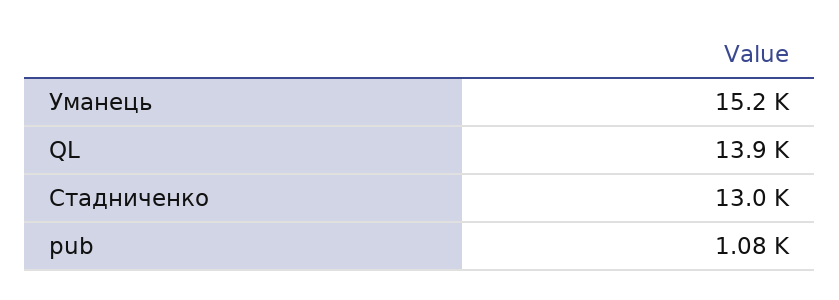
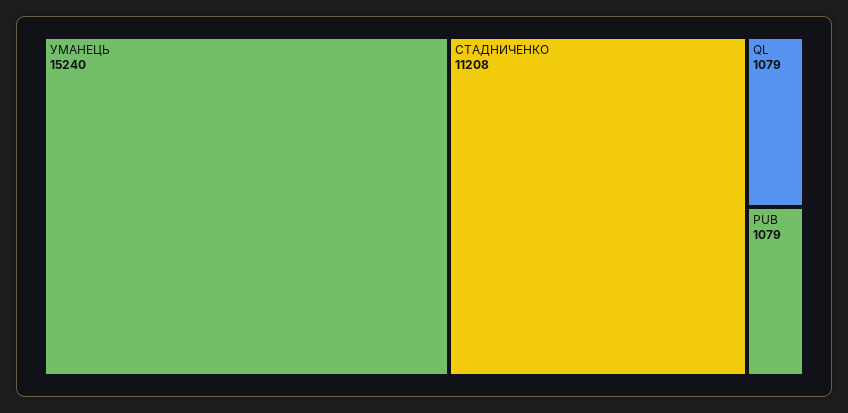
  {
    "Уманець": 15240,
-   "QL": 13900,
+   "QL": 1079,
-   "Стадниченко": 13000,
+   "Стадниченко": 11208,
    "pub": 1079
  }

